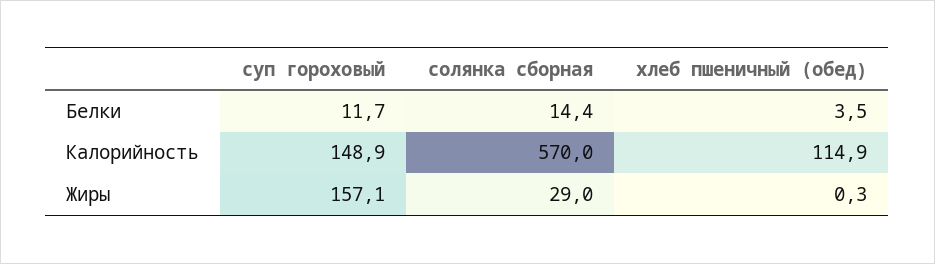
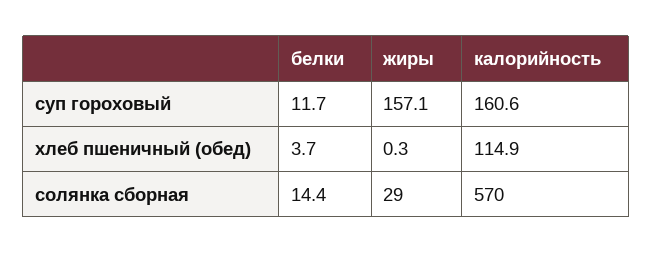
  {
    "суп гороховый": {
      "Белки": 11.7,
-     "Калорийность": 148.9,
+     "Калорийность": 160.6,
      "Жиры": 157.1
    },
    "солянка сборная": {
      "Белки": 14.4,
      "Калорийность": 570,
      "Жиры": 29
    },
    "хлеб пшеничный (обед)": {
-     "Белки": 3.5,
+     "Белки": 3.7,
      "Калорийность": 114.9,
      "Жиры": 0.3
    }
  }

